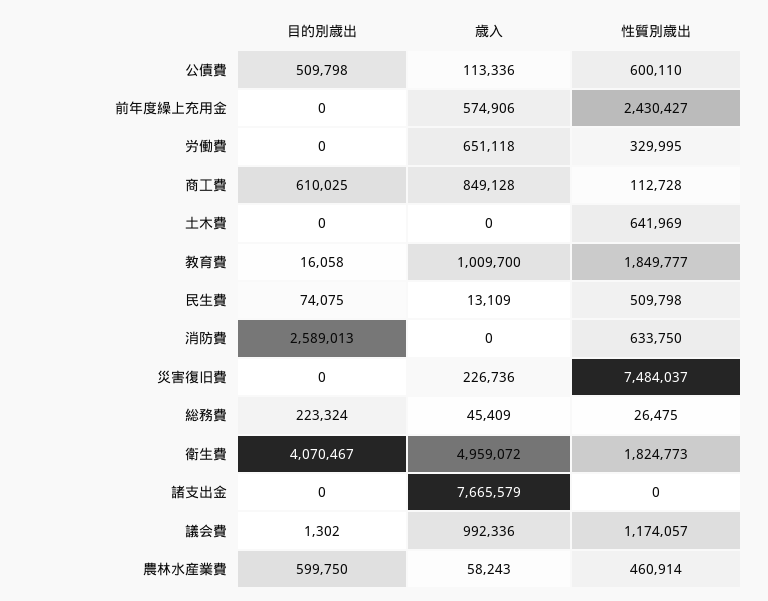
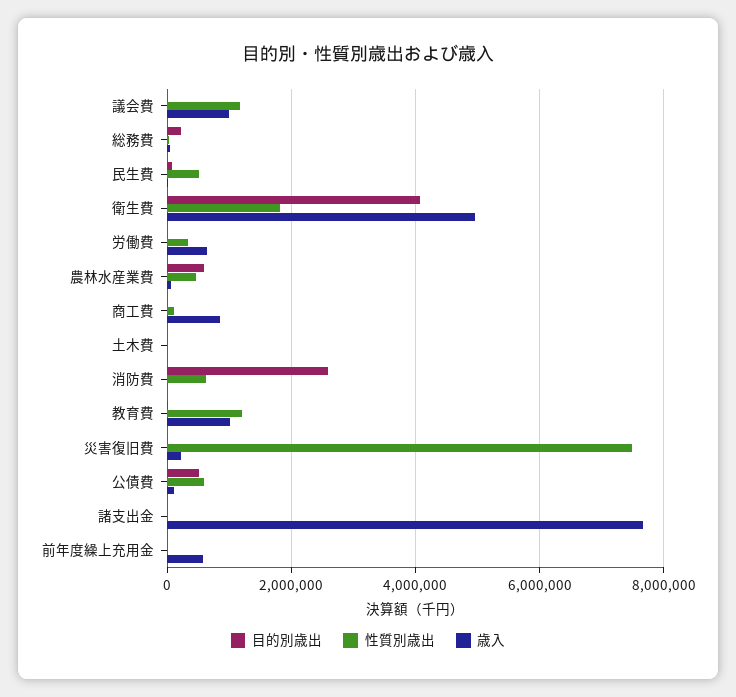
  {
    "目的別歳出": {
      "公債費": 509798,
      "前年度繰上充用金": 0,
      "労働費": 0,
-     "商工費": 610025,
+     "商工費": 0,
      "土木費": 0,
      "教育費": 16058,
      "民生費": 74075,
      "消防費": 2589013,
      "災害復旧費": 0,
      "総務費": 223324,
      "衛生費": 4070467,
      "諸支出金": 0,
      "議会費": 1302,
      "農林水産業費": 599750
    },
    "歳入": {
      "公債費": 113336,
      "前年度繰上充用金": 574906,
      "労働費": 651118,
      "商工費": 849128,
      "土木費": 0,
      "教育費": 1009700,
      "民生費": 13109,
      "消防費": 0,
      "災害復旧費": 226736,
      "総務費": 45409,
      "衛生費": 4959072,
      "諸支出金": 7665579,
      "議会費": 992336,
      "農林水産業費": 58243
    },
    "性質別歳出": {
      "公債費": 600110,
-     "前年度繰上充用金": 2430427,
+     "前年度繰上充用金": 0,
      "労働費": 329995,
      "商工費": 112728,
-     "土木費": 641969,
+     "土木費": 0,
-     "教育費": 1849777,
+     "教育費": 1200000,
      "民生費": 509798,
      "消防費": 633750,
      "災害復旧費": 7484037,
      "総務費": 26475,
      "衛生費": 1824773,
      "諸支出金": 0,
      "議会費": 1174057,
      "農林水産業費": 460914
    }
  }

